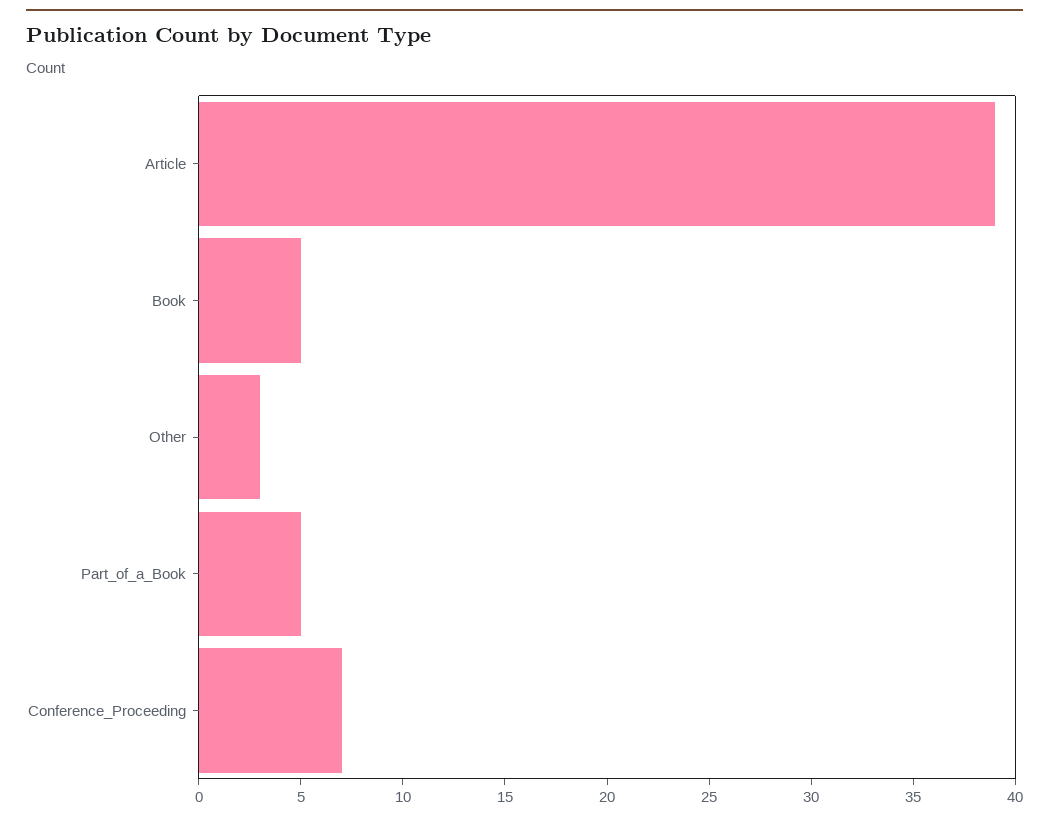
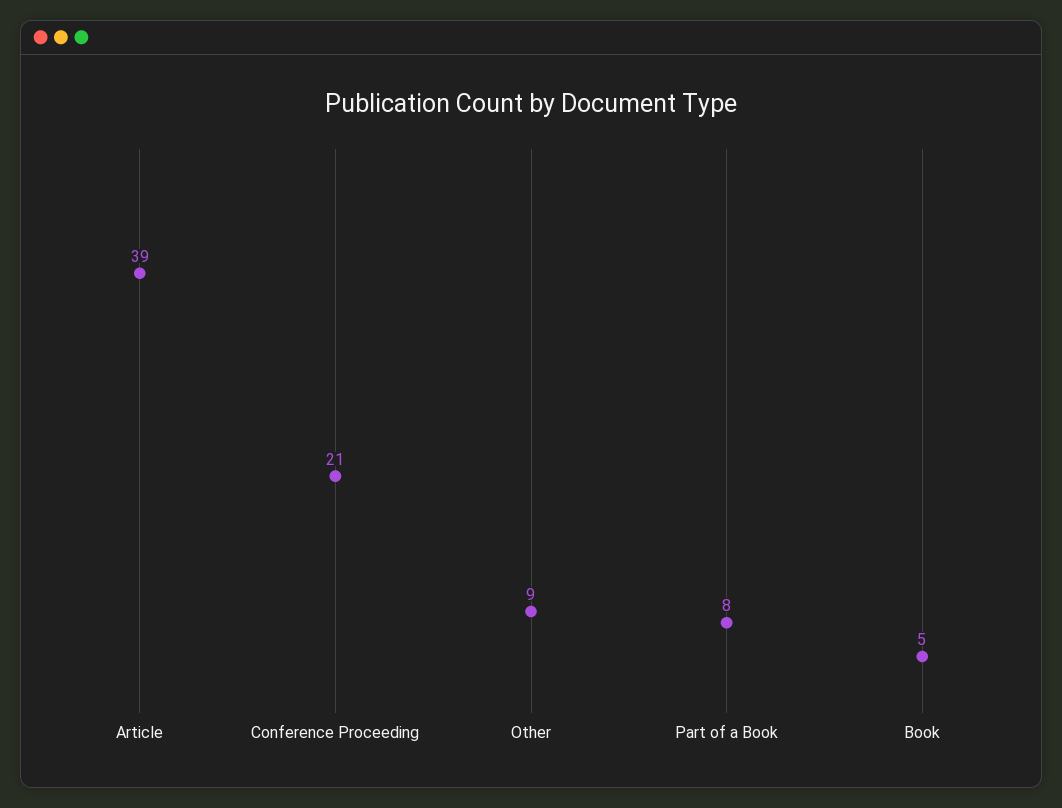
  {
    "Article": 39,
    "Book": 5,
-   "Other": 3,
+   "Other": 9,
-   "Part_of_a_Book": 5,
+   "Part_of_a_Book": 8,
-   "Conference_Proceeding": 7
+   "Conference_Proceeding": 21
  }

